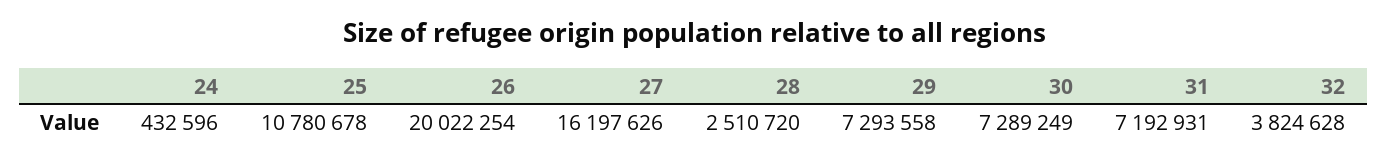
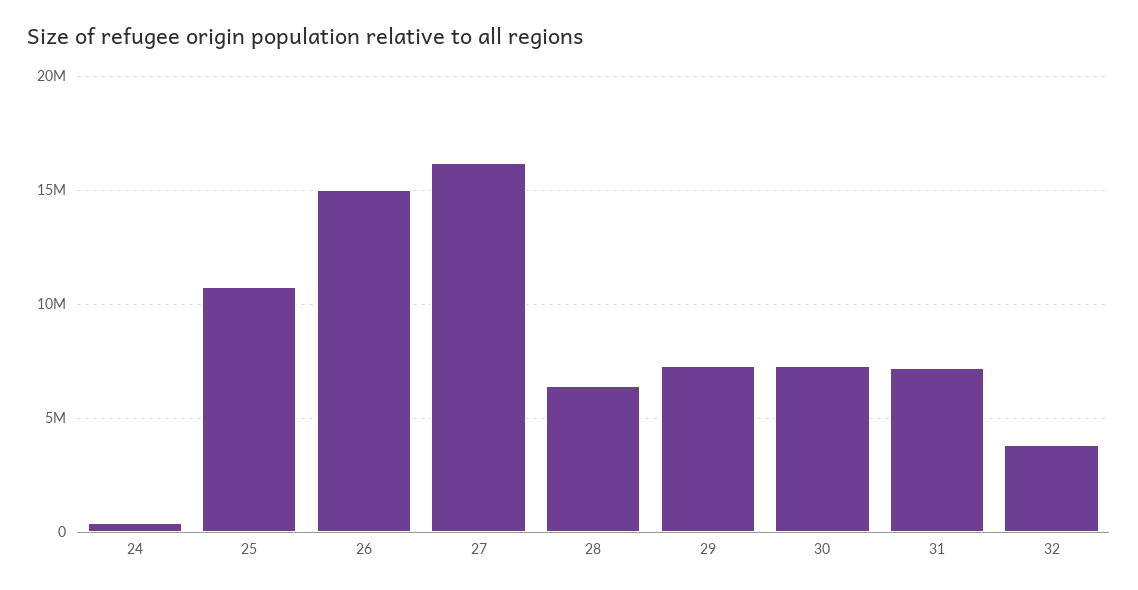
  {
    "24": 432596,
    "25": 10780678,
-   "26": 20022254,
+   "26": 15000000,
    "27": 16197626,
-   "28": 2510720,
+   "28": 6500000,
    "29": 7293558,
    "30": 7289249,
    "31": 7192931,
    "32": 3824628
  }

